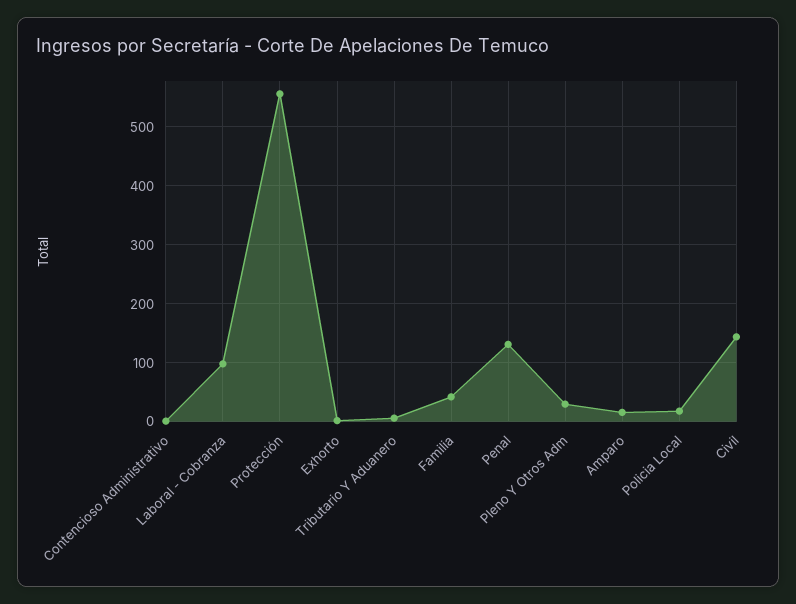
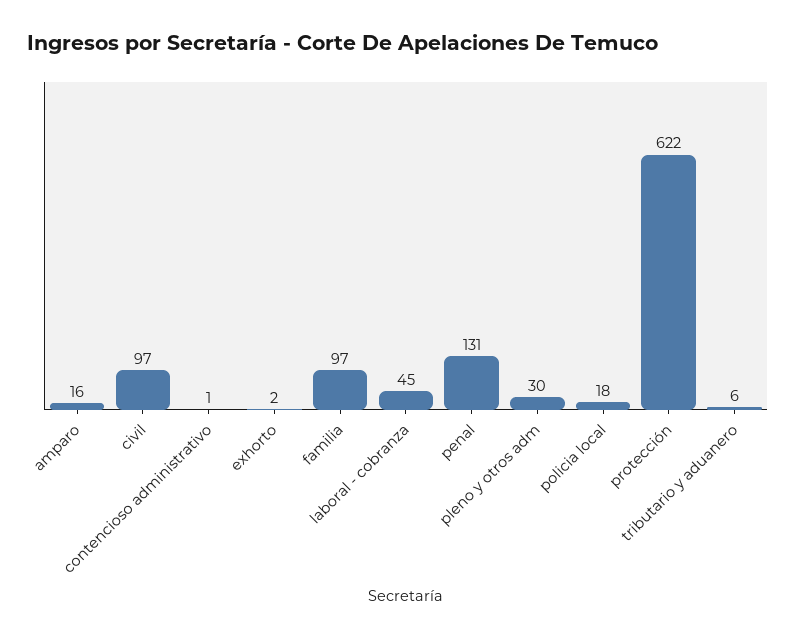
  {
    "Contencioso Administrativo": 1,
-   "Laboral - Cobranza": 100,
+   "Laboral - Cobranza": 45,
-   "Protección": 560,
+   "Protección": 622,
    "Exhorto": 2,
    "Tributario Y Aduanero": 6,
-   "Familia": 40,
+   "Familia": 97,
    "Penal": 131,
    "Pleno Y Otros Adm": 30,
    "Amparo": 16,
    "Policia Local": 18,
-   "Civil": 140
+   "Civil": 97
  }

